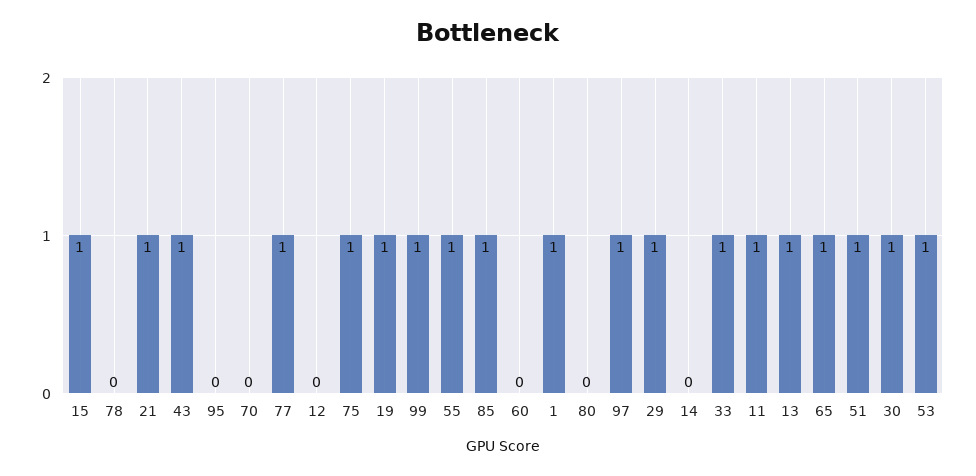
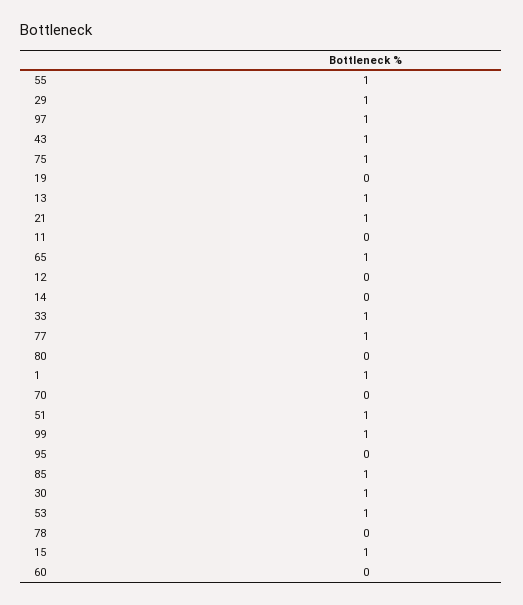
  {
    "15": 1,
    "78": 0,
    "21": 1,
    "43": 1,
    "95": 0,
    "70": 0,
    "77": 1,
    "12": 0,
    "75": 1,
-   "19": 1,
+   "19": 0,
    "99": 1,
    "55": 1,
    "85": 1,
    "60": 0,
    "1": 1,
    "80": 0,
    "97": 1,
    "29": 1,
    "14": 0,
    "33": 1,
-   "11": 1,
+   "11": 0,
    "13": 1,
    "65": 1,
    "51": 1,
    "30": 1,
    "53": 1
  }

